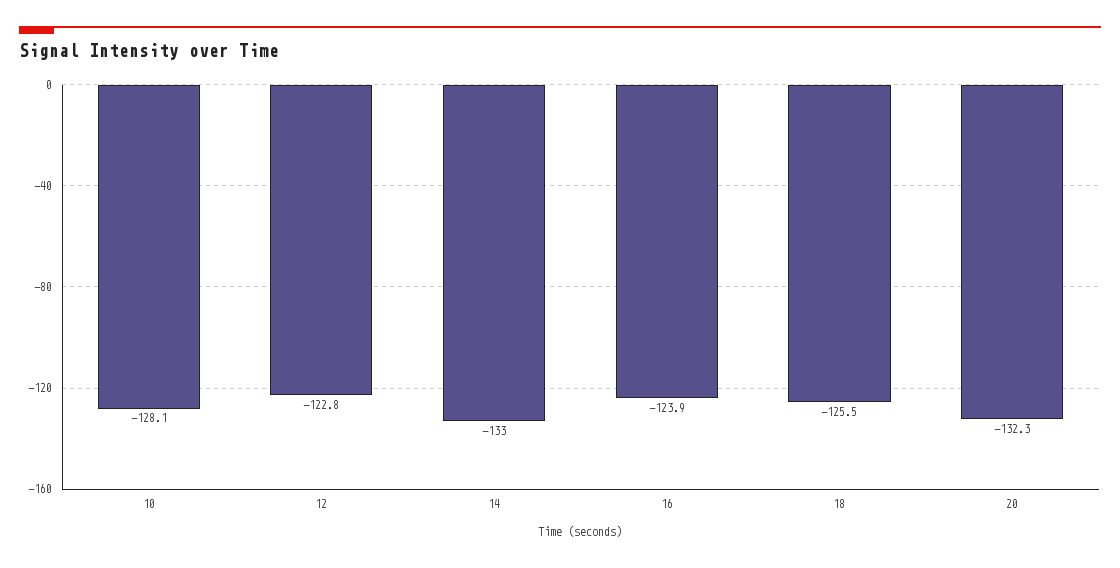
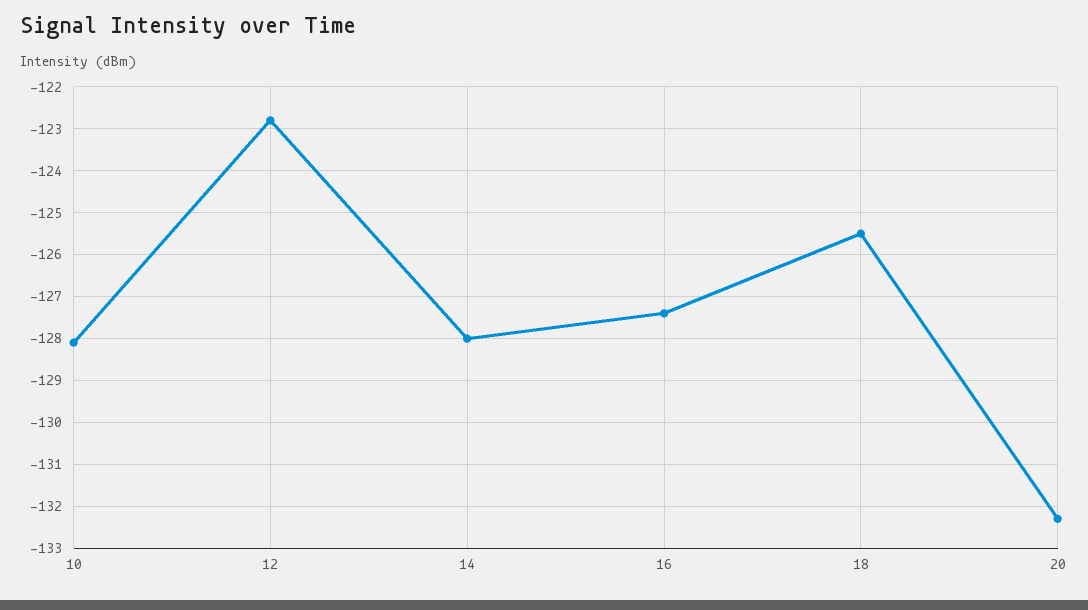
  {
    "10": -128.1,
    "12": -122.8,
-   "14": -133,
+   "14": -128,
-   "16": -123.9,
+   "16": -127.5,
    "18": -125.5,
    "20": -132.3
  }

